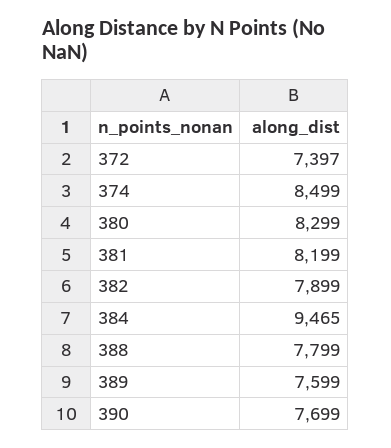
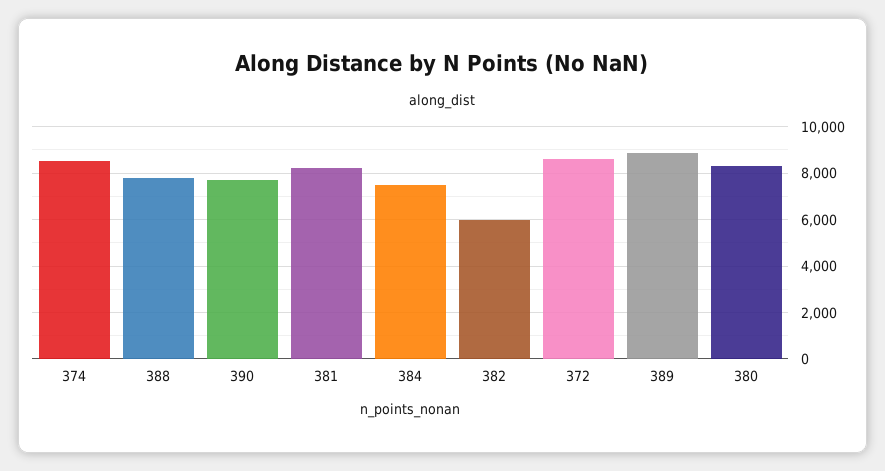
  {
-   "372": 7397,
+   "372": 8500,
    "374": 8499,
    "380": 8299,
    "381": 8199,
-   "382": 7899,
+   "382": 6000,
-   "384": 9465,
+   "384": 7500,
    "388": 7799,
-   "389": 7599,
+   "389": 9000,
    "390": 7699
  }

